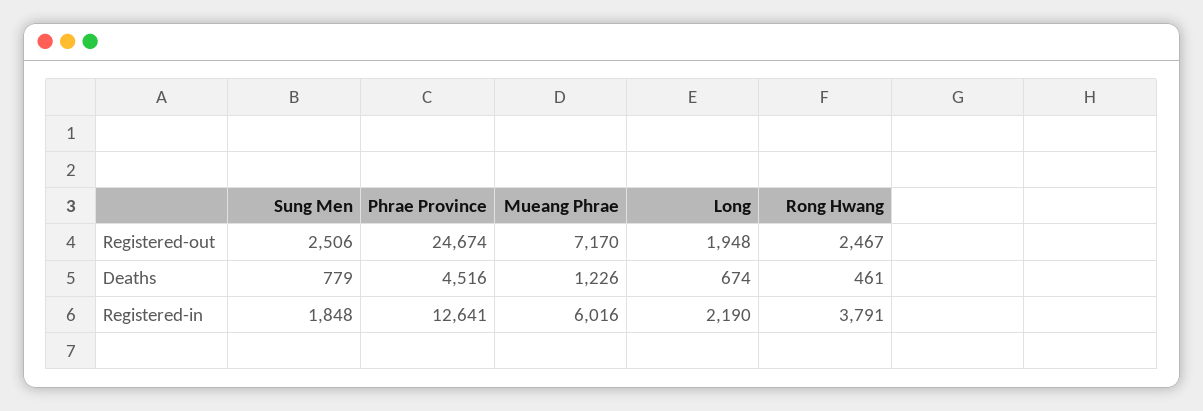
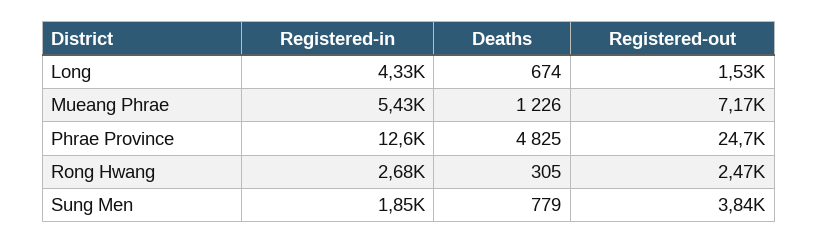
  {
    "Sung Men": {
-     "Registered-out": 2506,
+     "Registered-out": 3840,
      "Deaths": 779,
      "Registered-in": 1848
    },
    "Phrae Province": {
      "Registered-out": 24674,
-     "Deaths": 4516,
+     "Deaths": 4825,
      "Registered-in": 12641
    },
    "Mueang Phrae": {
      "Registered-out": 7170,
      "Deaths": 1226,
-     "Registered-in": 6016
+     "Registered-in": 5430
    },
    "Long": {
-     "Registered-out": 1948,
+     "Registered-out": 1530,
      "Deaths": 674,
-     "Registered-in": 2190
+     "Registered-in": 4330
    },
    "Rong Hwang": {
      "Registered-out": 2467,
-     "Deaths": 461,
+     "Deaths": 305,
-     "Registered-in": 3791
+     "Registered-in": 2680
    }
  }

